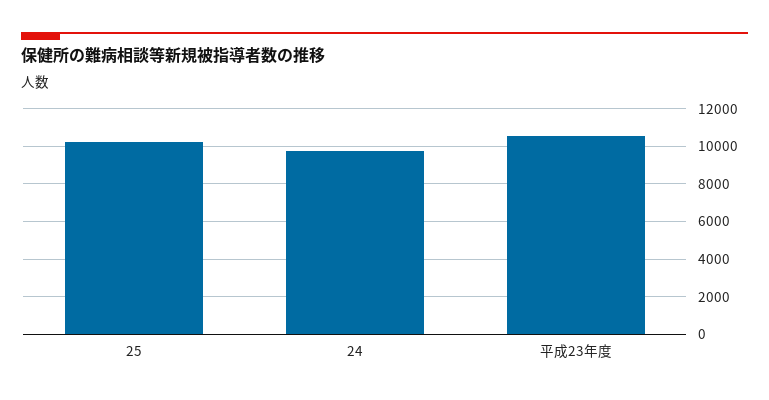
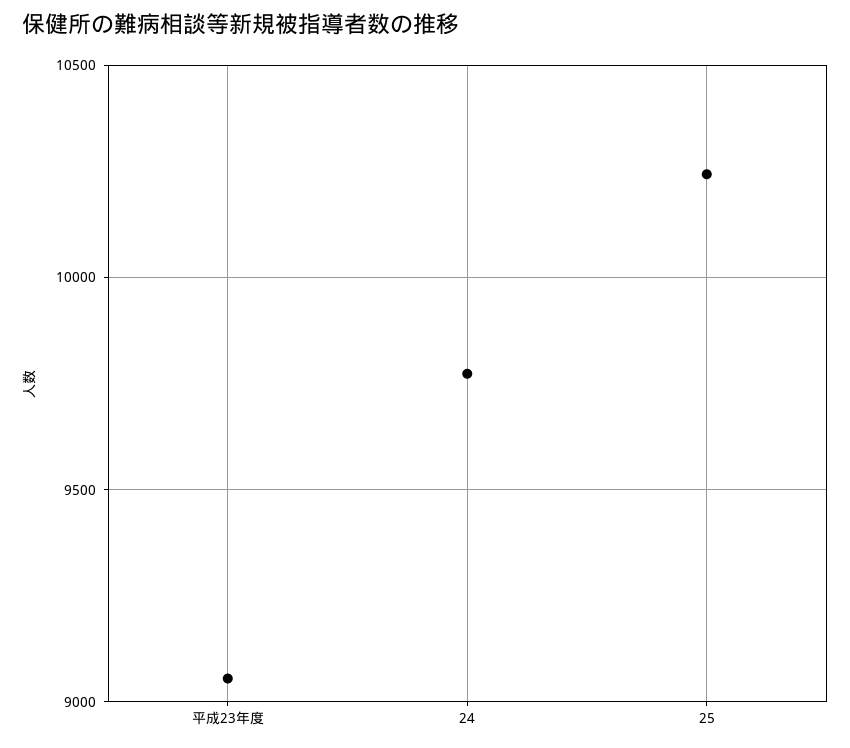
  {
    "25": 10250,
    "24": 9750,
-   "平成23年度": 10500
+   "平成23年度": 9050
  }

